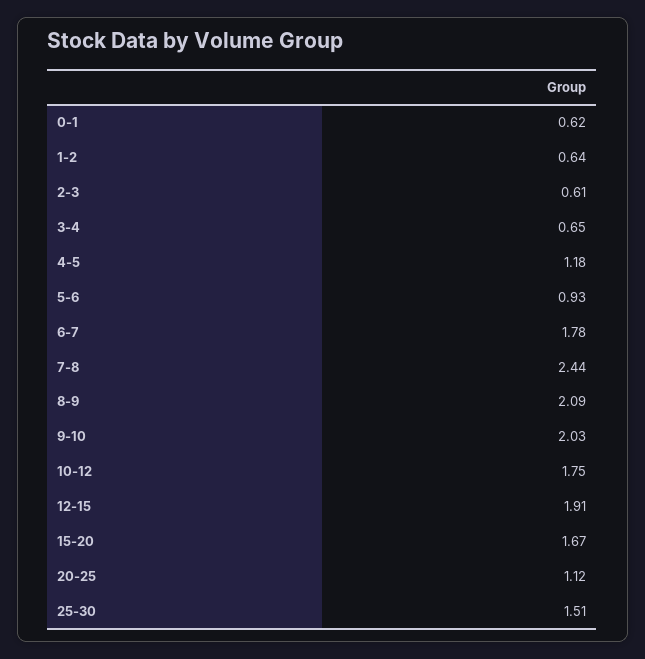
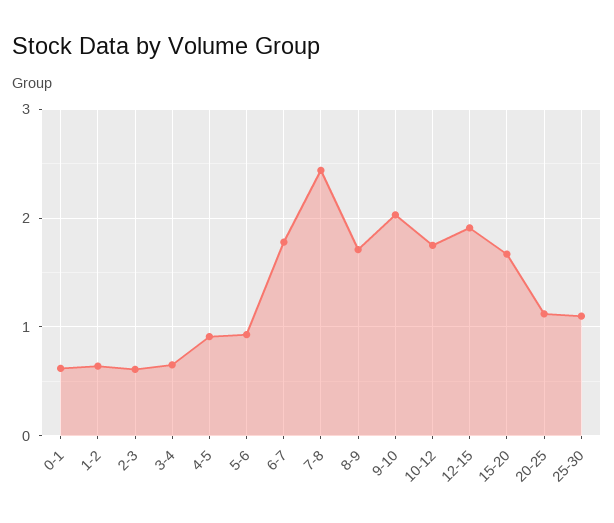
  {
    "0-1": 0.62,
    "1-2": 0.64,
    "2-3": 0.61,
    "3-4": 0.65,
-   "4-5": 1.18,
+   "4-5": 0.9,
    "5-6": 0.93,
    "6-7": 1.78,
    "7-8": 2.44,
-   "8-9": 2.09,
+   "8-9": 1.7,
    "9-10": 2.03,
    "10-12": 1.75,
    "12-15": 1.91,
    "15-20": 1.67,
    "20-25": 1.12,
-   "25-30": 1.51
+   "25-30": 1.1
  }

